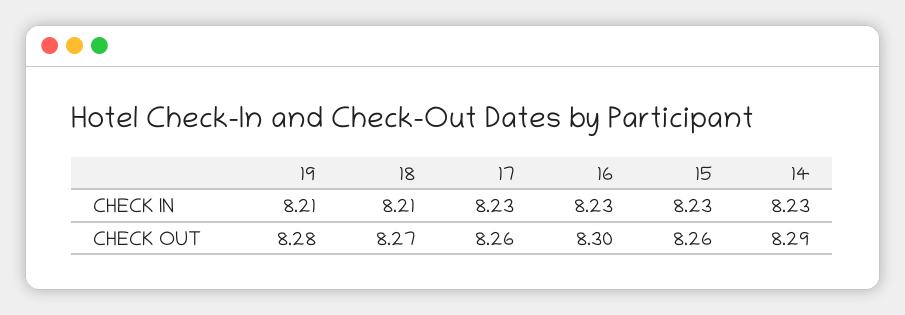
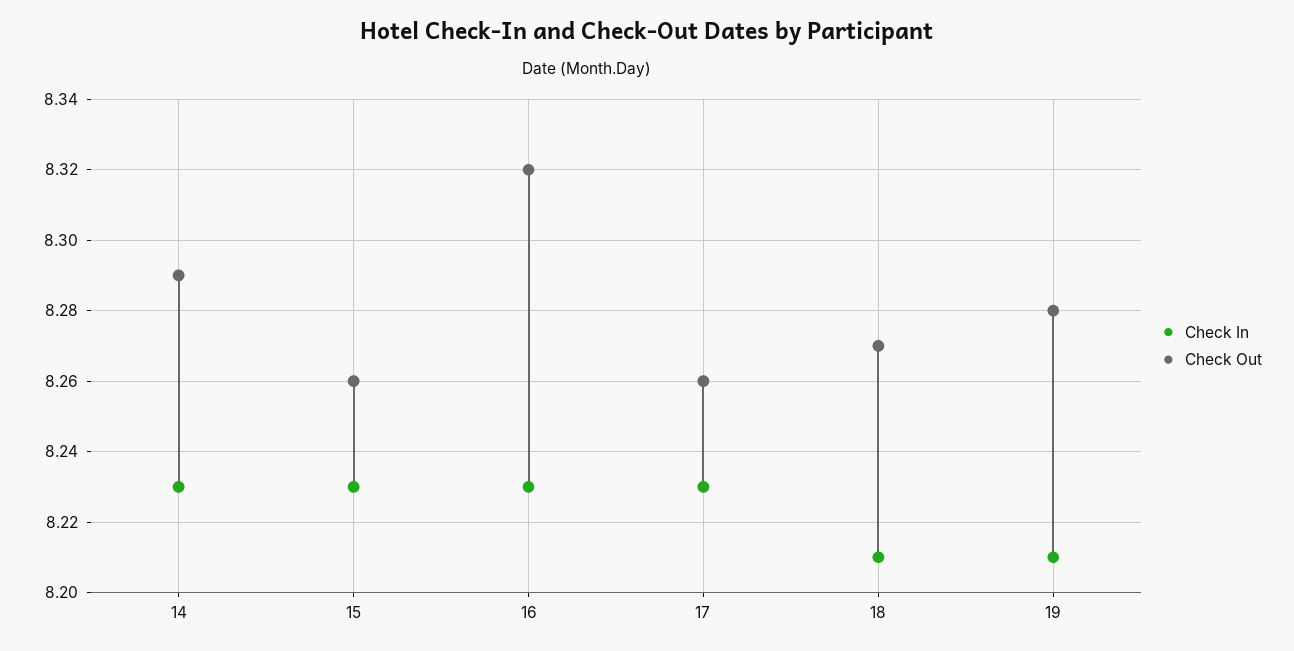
  {
    "CHECK IN": {
      "19": 8.21,
      "18": 8.21,
      "17": 8.23,
      "16": 8.23,
      "15": 8.23,
      "14": 8.23
    },
    "CHECK OUT": {
      "19": 8.28,
      "18": 8.27,
      "17": 8.26,
-     "16": 8.3,
+     "16": 8.32,
      "15": 8.26,
      "14": 8.29
    }
  }

